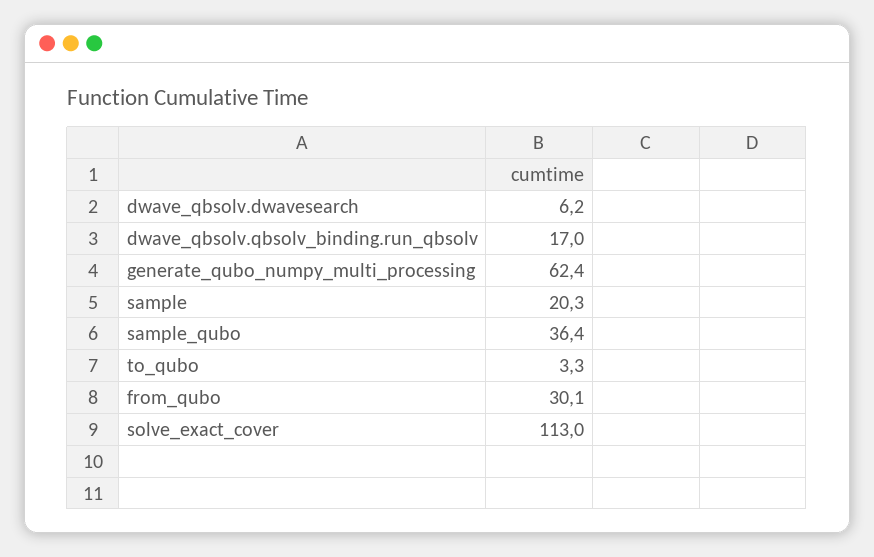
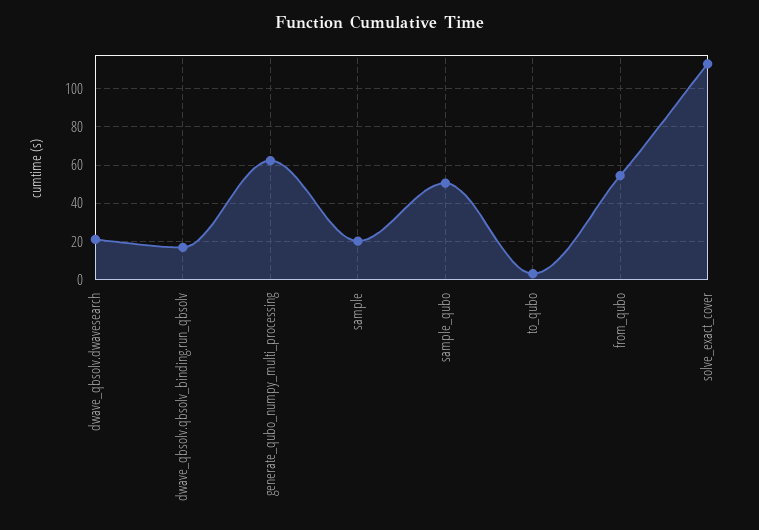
  {
-   "dwave_qbsolv.dwavesearch": 6.2,
+   "dwave_qbsolv.dwavesearch": 20,
    "dwave_qbsolv.qbsolv_binding.run_qbsolv": 17,
    "generate_qubo_numpy_multi_processing": 62.4,
    "sample": 20.3,
-   "sample_qubo": 36.4,
+   "sample_qubo": 50,
    "to_qubo": 3.3,
-   "from_qubo": 30.1,
+   "from_qubo": 55,
    "solve_exact_cover": 113
  }

